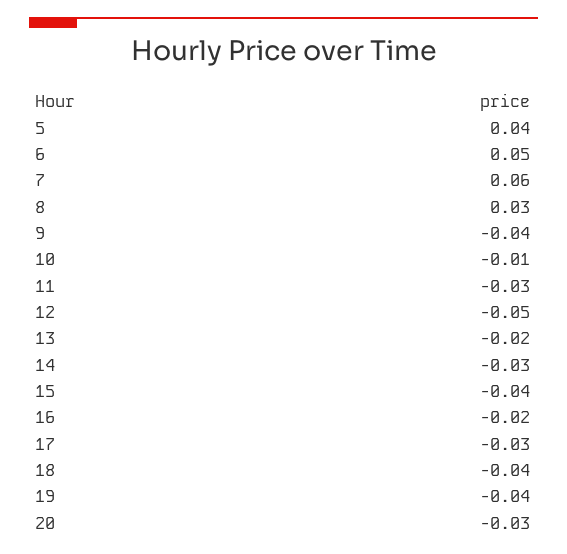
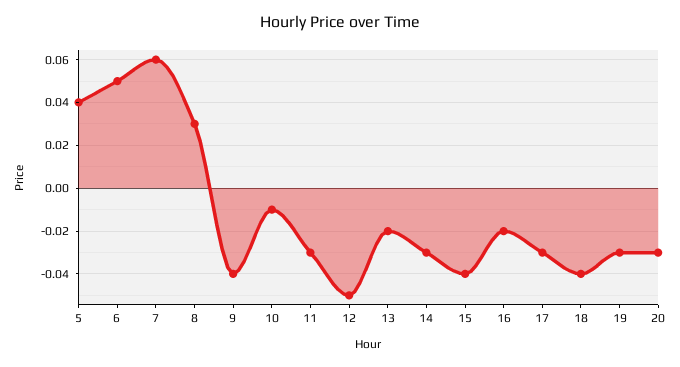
  {
    "5": 0.04,
    "6": 0.05,
    "7": 0.06,
    "8": 0.03,
    "9": -0.04,
    "10": -0.01,
    "11": -0.03,
    "12": -0.05,
    "13": -0.02,
    "14": -0.03,
    "15": -0.04,
    "16": -0.02,
    "17": -0.03,
    "18": -0.04,
-   "19": -0.04,
+   "19": -0.03,
    "20": -0.03
  }

